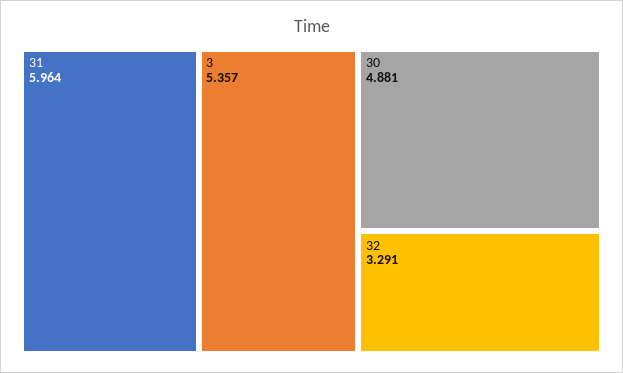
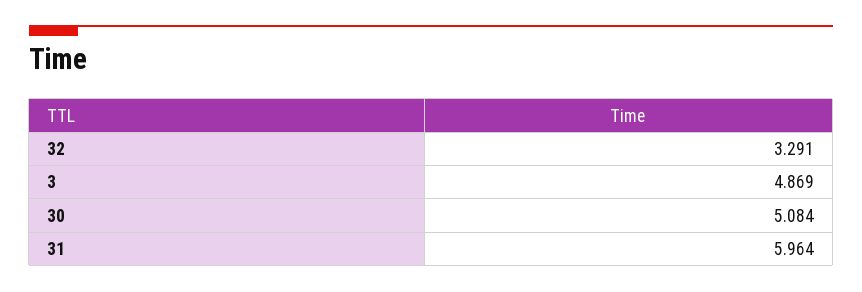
  {
    "31": 5.964,
-   "3": 5.357,
+   "3": 4.869,
-   "30": 4.881,
+   "30": 5.084,
    "32": 3.291
  }

